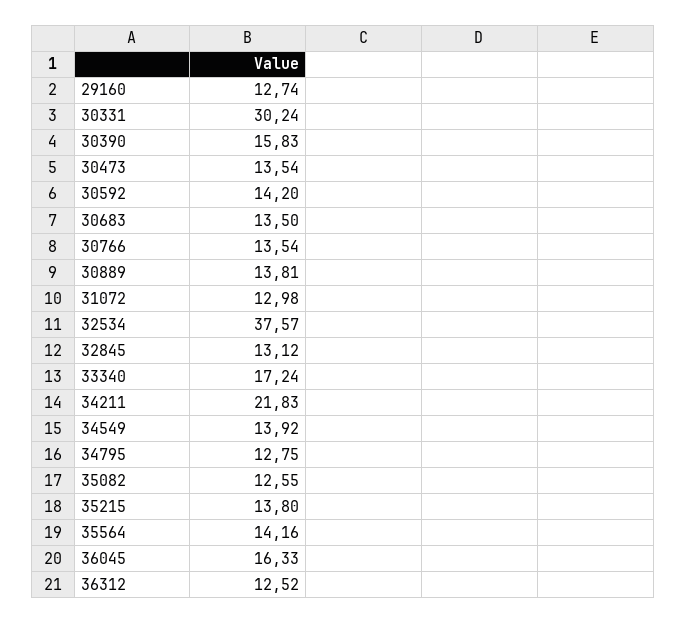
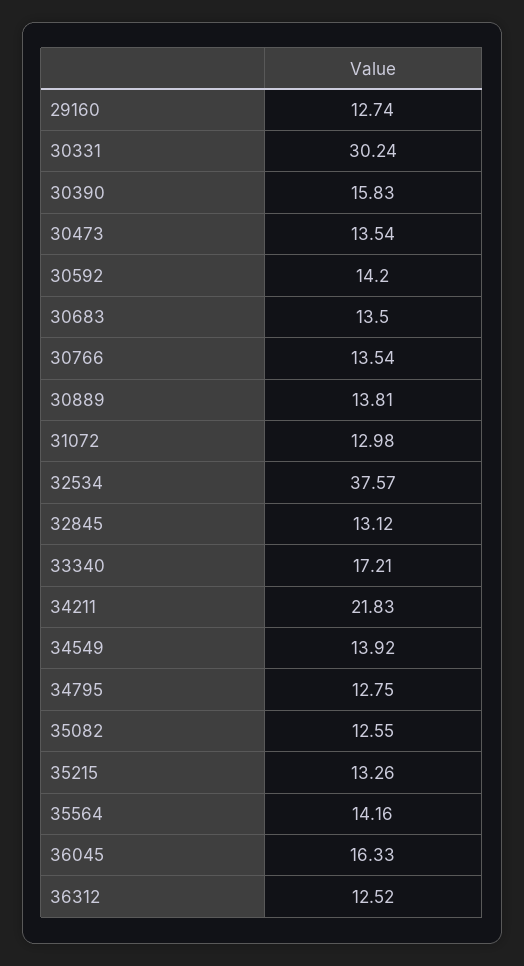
  {
    "29160": 12.74,
    "30331": 30.24,
    "30390": 15.83,
    "30473": 13.54,
    "30592": 14.2,
    "30683": 13.5,
    "30766": 13.54,
    "30889": 13.81,
    "31072": 12.98,
    "32534": 37.57,
    "32845": 13.12,
-   "33340": 17.24,
+   "33340": 17.21,
    "34211": 21.83,
    "34549": 13.92,
    "34795": 12.75,
    "35082": 12.55,
-   "35215": 13.8,
+   "35215": 13.26,
    "35564": 14.16,
    "36045": 16.33,
    "36312": 12.52
  }

